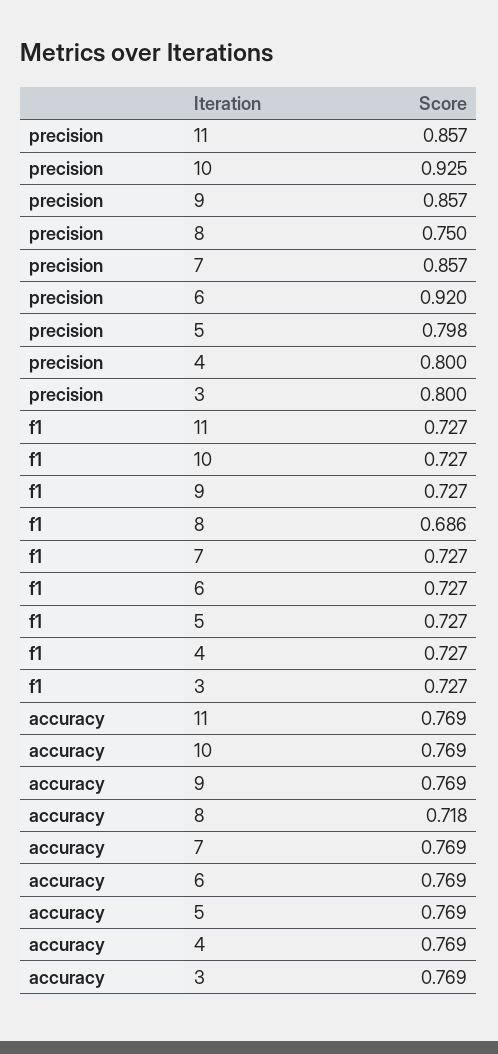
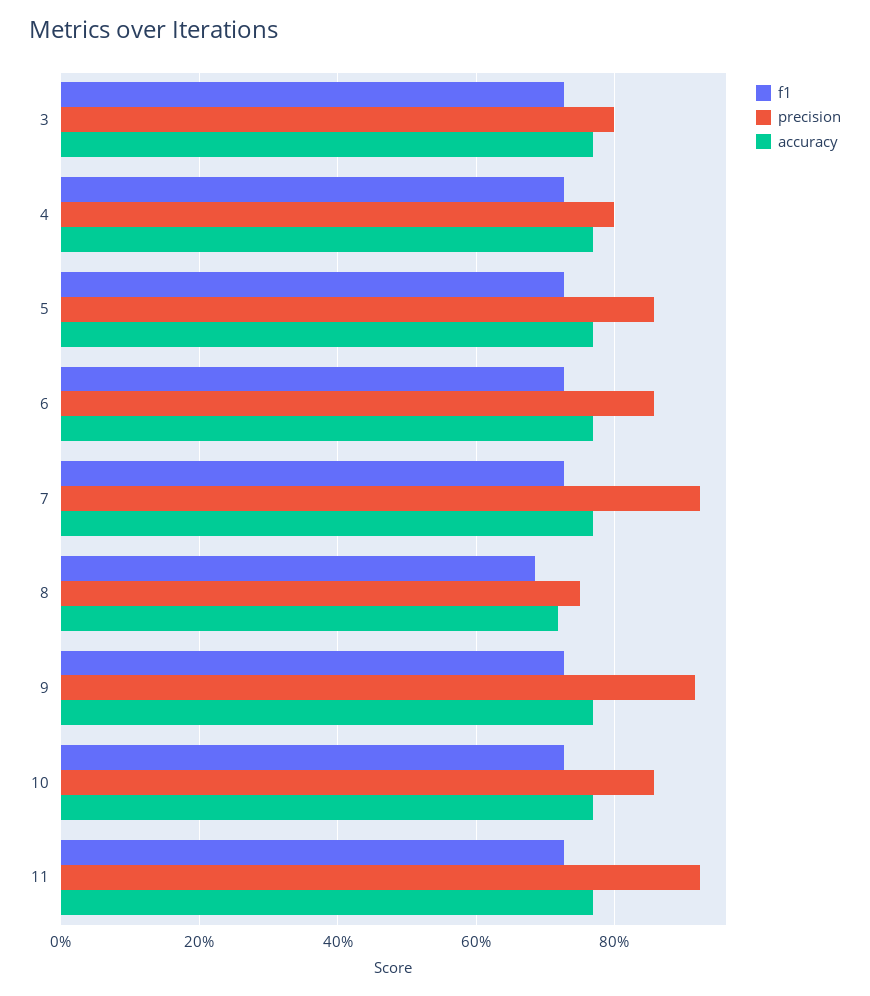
  {
    "precision": {
-     "11": 0.857,
+     "11": 0.92,
-     "10": 0.925,
+     "10": 0.86,
-     "9": 0.857,
+     "9": 0.92,
      "8": 0.75,
-     "7": 0.857,
+     "7": 0.92,
-     "6": 0.92,
+     "6": 0.86,
-     "5": 0.798,
+     "5": 0.86,
      "4": 0.8,
      "3": 0.8
    },
    "f1": {
      "11": 0.727,
      "10": 0.727,
      "9": 0.727,
      "8": 0.686,
      "7": 0.727,
      "6": 0.727,
      "5": 0.727,
      "4": 0.727,
      "3": 0.727
    },
    "accuracy": {
      "11": 0.769,
      "10": 0.769,
      "9": 0.769,
      "8": 0.718,
      "7": 0.769,
      "6": 0.769,
      "5": 0.769,
      "4": 0.769,
      "3": 0.769
    }
  }

